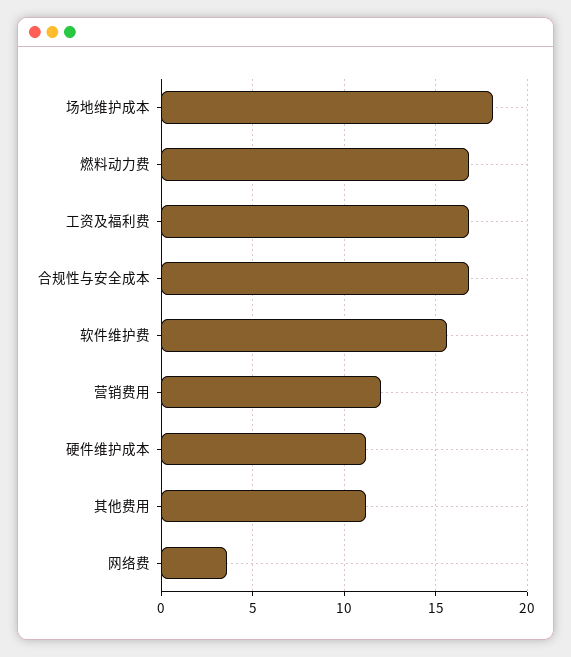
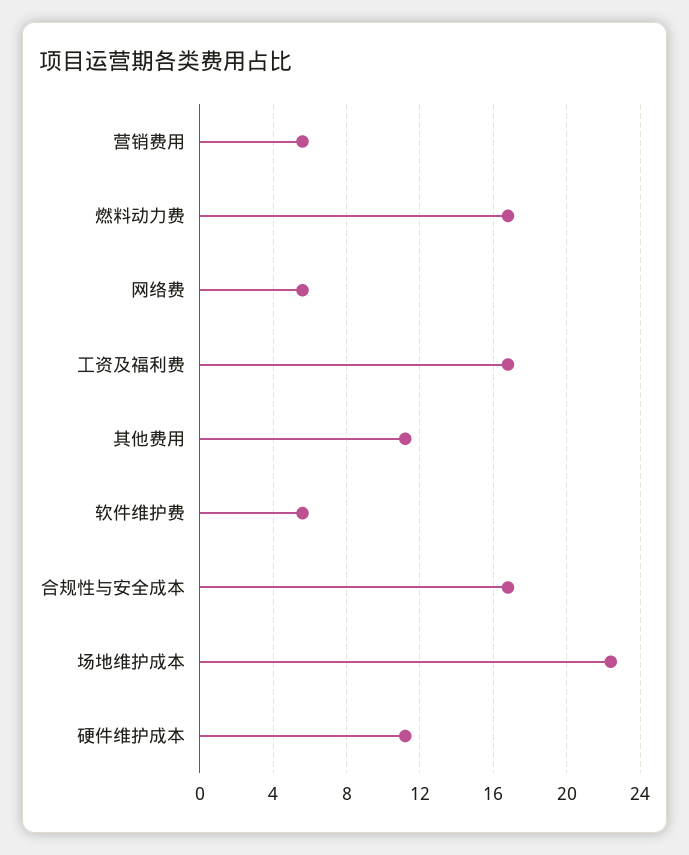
  {
-   "场地维护成本": 18,
+   "场地维护成本": 22.5,
    "燃料动力费": 17,
    "工资及福利费": 17,
    "合规性与安全成本": 17,
-   "软件维护费": 15.5,
+   "软件维护费": 5.5,
-   "营销费用": 12,
+   "营销费用": 5.5,
    "硬件维护成本": 11,
    "其他费用": 11,
-   "网络费": 3.5
+   "网络费": 5.5
  }

